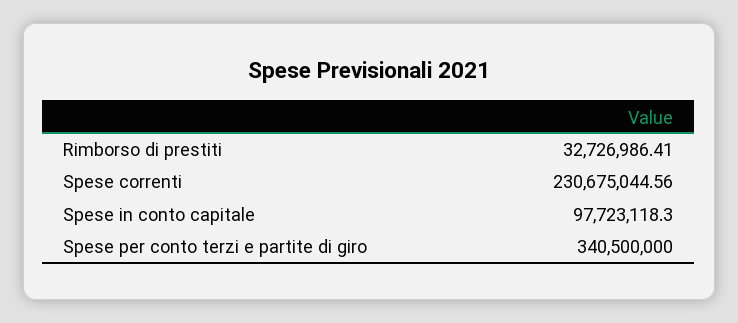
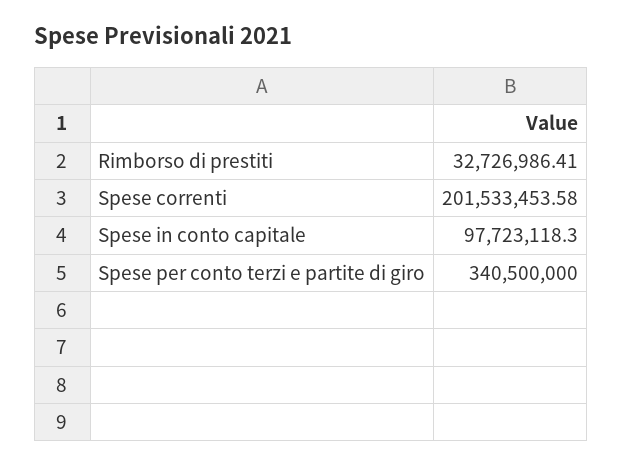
  {
    "Rimborso di prestiti": 32726986.41,
-   "Spese correnti": 230675044.56,
+   "Spese correnti": 201533453.58,
    "Spese in conto capitale": 97723118.3,
    "Spese per conto terzi e partite di giro": 340500000
  }

